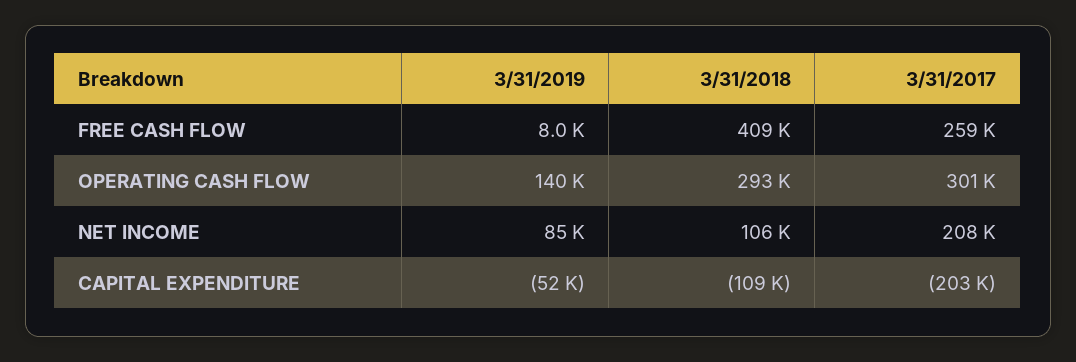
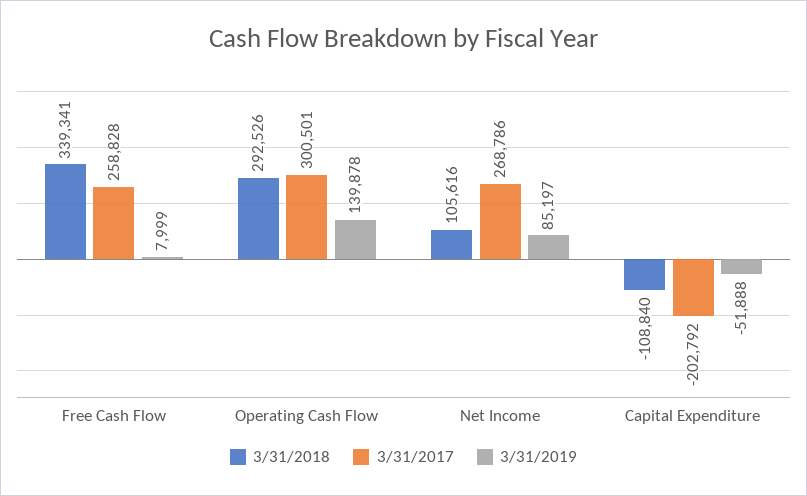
  {
    "3/31/2019": {
      "FREE CASH FLOW": 7999,
      "OPERATING CASH FLOW": 139878,
      "NET INCOME": 85197,
      "CAPITAL EXPENDITURE": -51888
    },
    "3/31/2018": {
-     "FREE CASH FLOW": 409000,
+     "FREE CASH FLOW": 339341,
      "OPERATING CASH FLOW": 292526,
      "NET INCOME": 105616,
      "CAPITAL EXPENDITURE": -108840
    },
    "3/31/2017": {
      "FREE CASH FLOW": 258828,
      "OPERATING CASH FLOW": 300501,
-     "NET INCOME": 208000,
+     "NET INCOME": 268786,
      "CAPITAL EXPENDITURE": -202792
    }
  }

